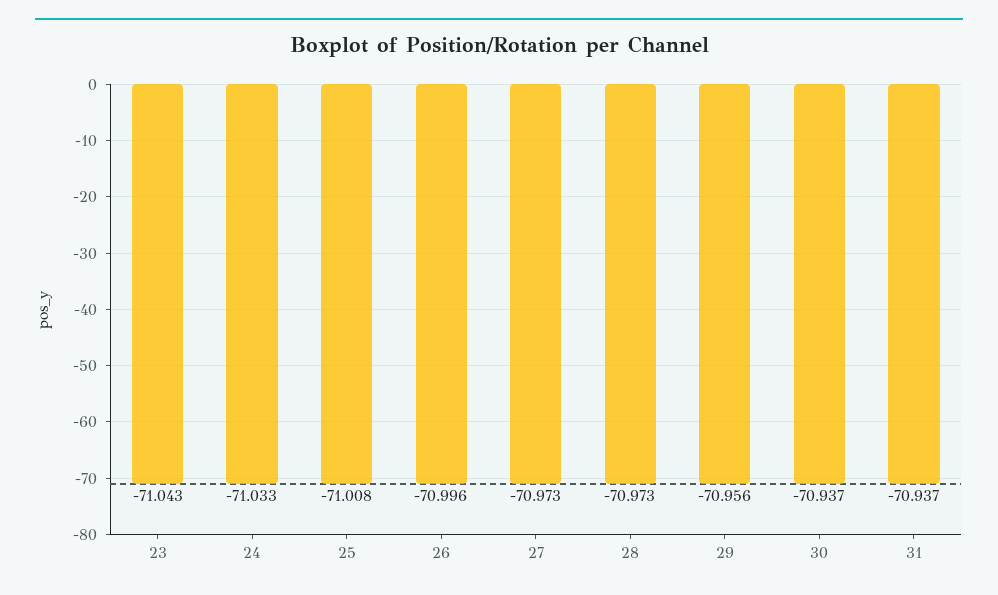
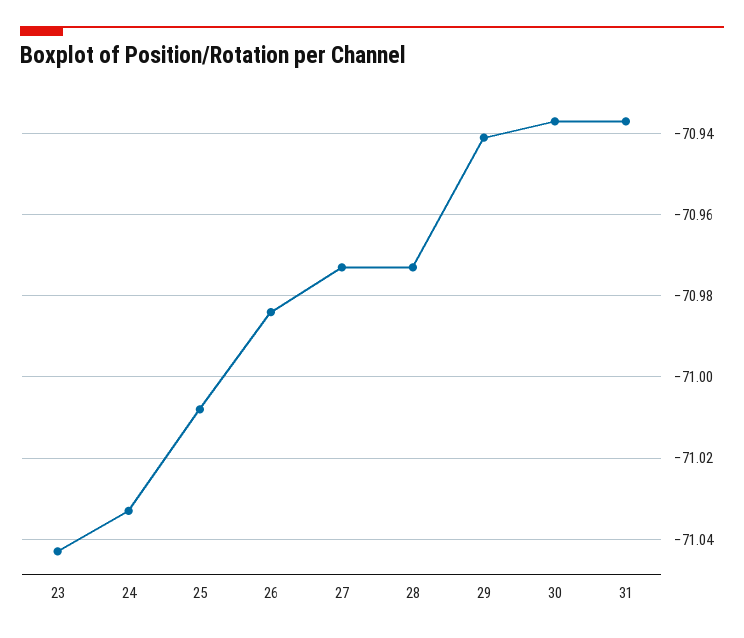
  {
    "23": -71.043,
    "24": -71.033,
    "25": -71.008,
-   "26": -70.996,
+   "26": -70.985,
    "27": -70.973,
    "28": -70.973,
-   "29": -70.956,
+   "29": -70.94,
    "30": -70.937,
    "31": -70.937
  }

